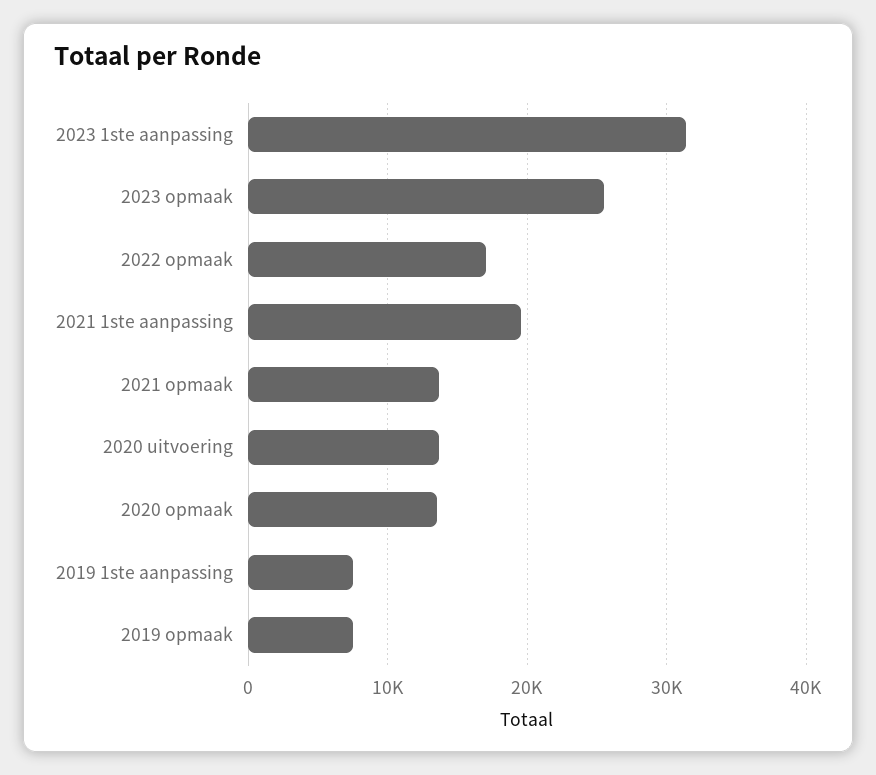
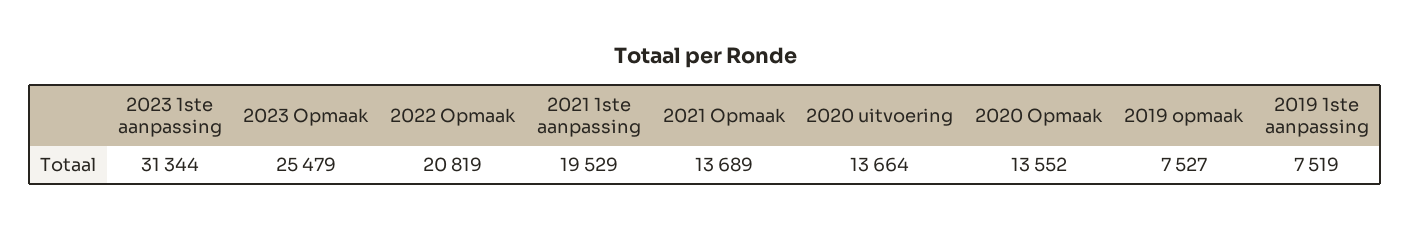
  {
    "2023 1ste aanpassing": 31344,
    "2023 opmaak": 25479,
-   "2022 opmaak": 17000,
+   "2022 opmaak": 20819,
    "2021 1ste aanpassing": 19529,
    "2021 opmaak": 13689,
    "2020 uitvoering": 13664,
    "2020 opmaak": 13552,
    "2019 1ste aanpassing": 7519,
    "2019 opmaak": 7527
  }

